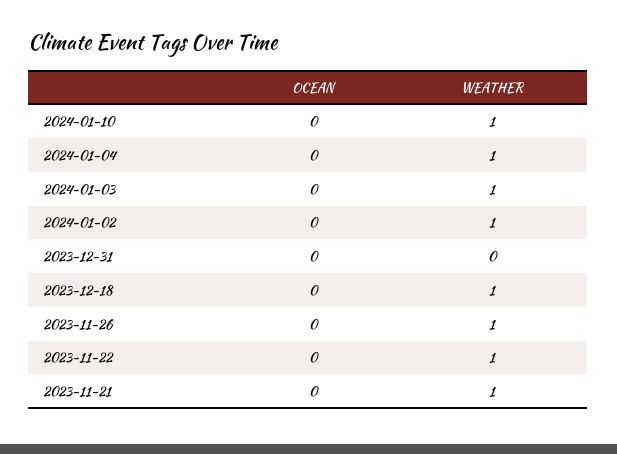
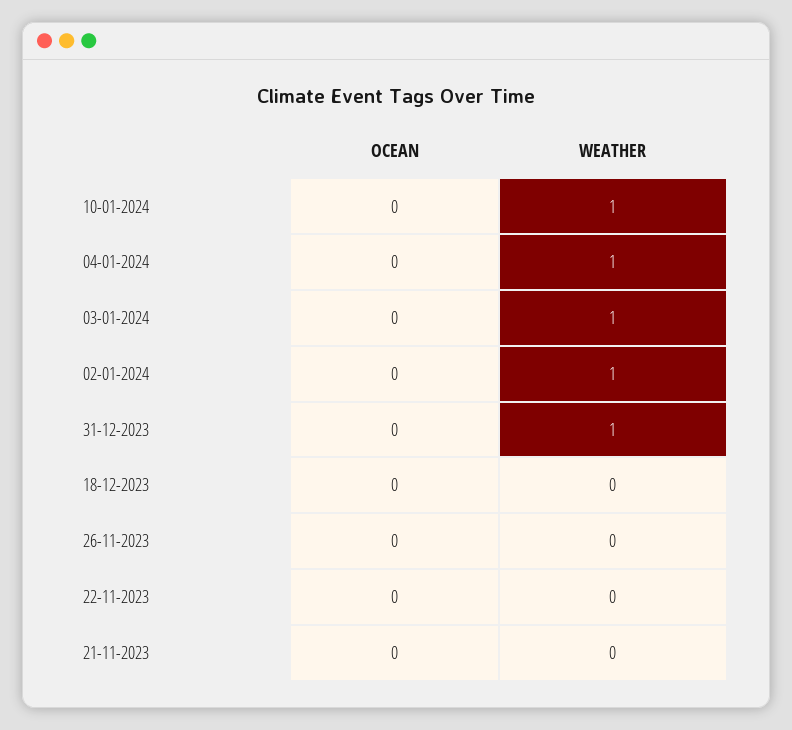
  {
    "OCEAN": {
      "2024-01-10": 0,
      "2024-01-04": 0,
      "2024-01-03": 0,
      "2024-01-02": 0,
      "2023-12-31": 0,
      "2023-12-18": 0,
      "2023-11-26": 0,
      "2023-11-22": 0,
      "2023-11-21": 0
    },
    "WEATHER": {
      "2024-01-10": 1,
      "2024-01-04": 1,
      "2024-01-03": 1,
      "2024-01-02": 1,
-     "2023-12-31": 0,
+     "2023-12-31": 1,
-     "2023-12-18": 1,
+     "2023-12-18": 0,
-     "2023-11-26": 1,
+     "2023-11-26": 0,
-     "2023-11-22": 1,
+     "2023-11-22": 0,
-     "2023-11-21": 1
+     "2023-11-21": 0
    }
  }

